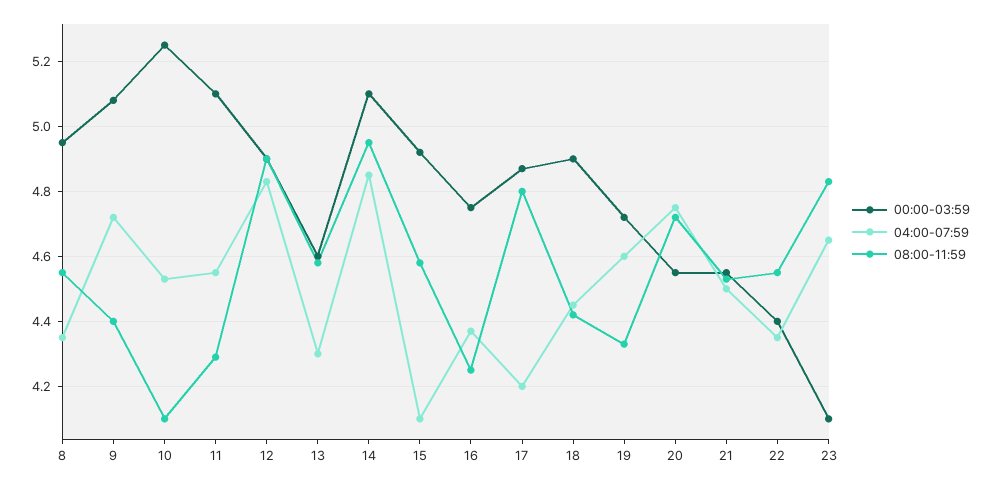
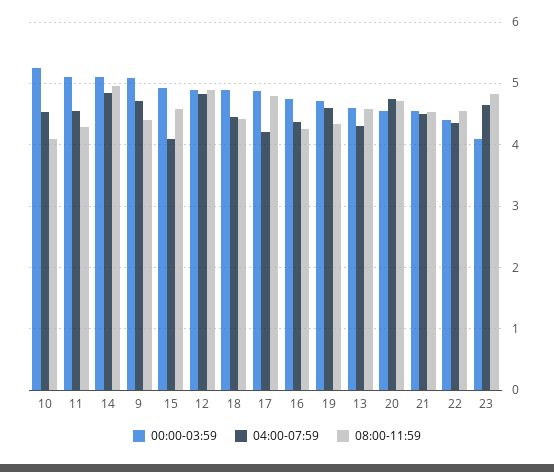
  {
    "00:00-03:59": {
-     "8": 4.95,
      "9": 5.1,
      "10": 5.25,
      "11": 5.1,
      "12": 4.9,
      "13": 4.6,
      "14": 5.1,
      "15": 4.9,
      "16": 4.75,
      "17": 4.85,
      "18": 4.9,
      "19": 4.7,
      "20": 4.55,
      "21": 4.55,
      "22": 4.4,
      "23": 4.1
    },
    "04:00-07:59": {
-     "8": 4.35,
      "9": 4.7,
      "10": 4.55,
      "11": 4.55,
      "12": 4.85,
      "13": 4.3,
      "14": 4.85,
      "15": 4.1,
      "16": 4.35,
      "17": 4.2,
      "18": 4.45,
      "19": 4.6,
      "20": 4.75,
      "21": 4.5,
      "22": 4.35,
      "23": 4.65
    },
    "08:00-11:59": {
-     "8": 4.55,
      "9": 4.4,
      "10": 4.1,
      "11": 4.3,
      "12": 4.9,
      "13": 4.6,
      "14": 4.95,
      "15": 4.6,
      "16": 4.25,
      "17": 4.8,
      "18": 4.4,
      "19": 4.35,
      "20": 4.7,
      "21": 4.55,
      "22": 4.55,
      "23": 4.85
    }
  }

